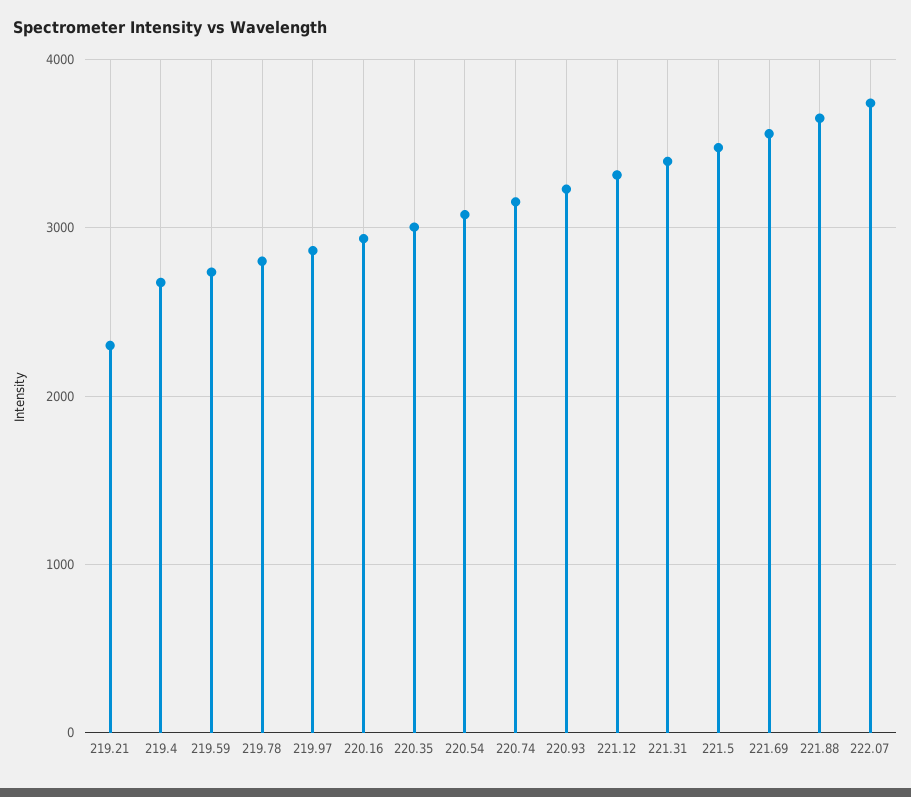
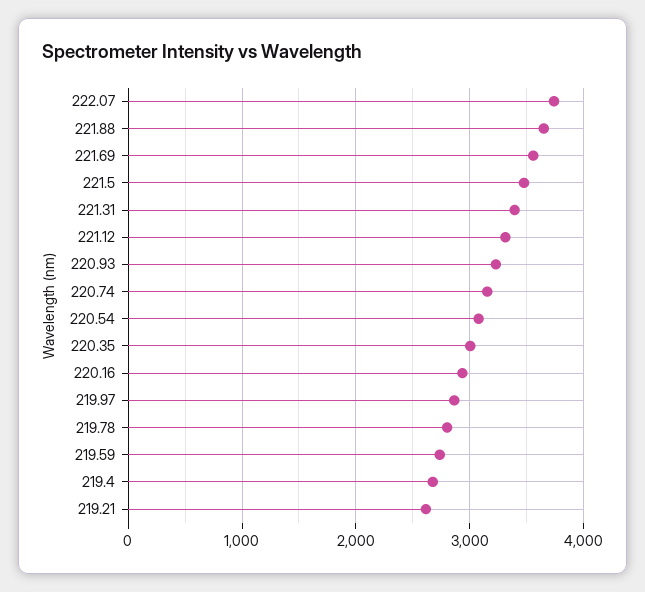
  {
-   "219.21": 2300,
+   "219.21": 2600,
    "219.4": 2700,
    "219.59": 2700,
    "219.78": 2800,
    "219.97": 2900,
    "220.16": 2900,
    "220.35": 3000,
    "220.54": 3100,
    "220.74": 3200,
    "220.93": 3200,
    "221.12": 3300,
    "221.31": 3400,
    "221.5": 3500,
    "221.69": 3600,
    "221.88": 3600,
    "222.07": 3700
  }

